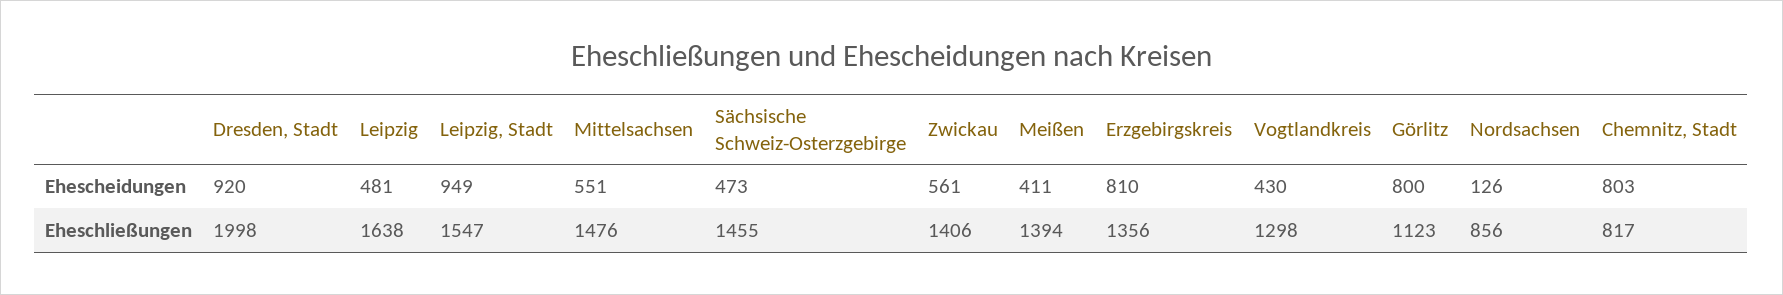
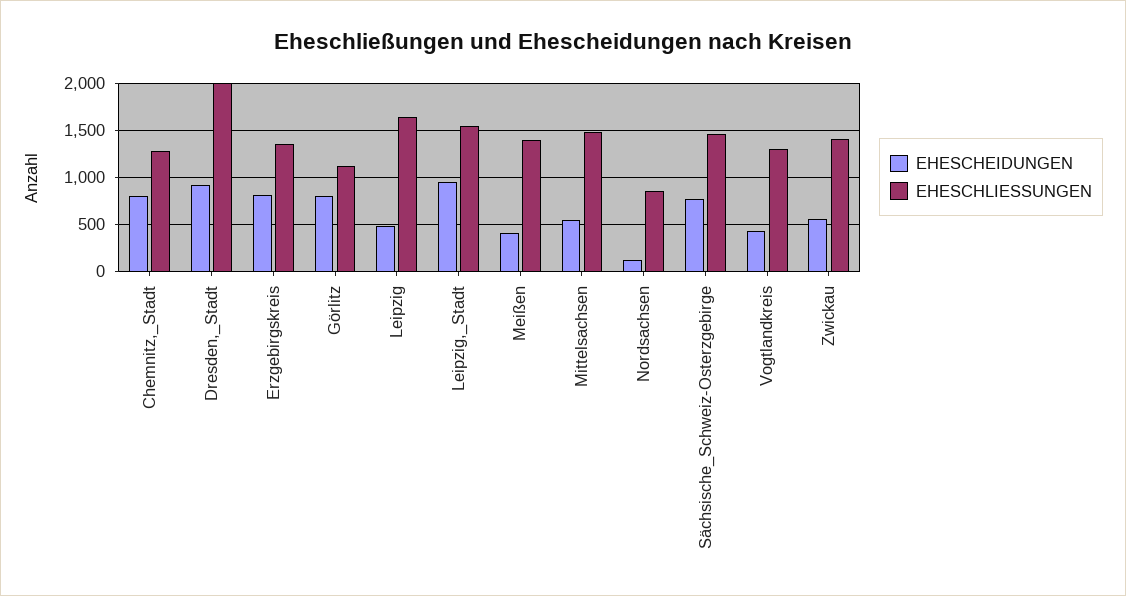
  {
    "Ehescheidungen": {
      "Dresden, Stadt": 920,
      "Leipzig": 481,
      "Leipzig, Stadt": 949,
      "Mittelsachsen": 551,
-     "Sächsische Schweiz-Osterzgebirge": 473,
+     "Sächsische Schweiz-Osterzgebirge": 800,
      "Zwickau": 561,
      "Meißen": 411,
      "Erzgebirgskreis": 810,
      "Vogtlandkreis": 430,
      "Görlitz": 800,
      "Nordsachsen": 126,
      "Chemnitz, Stadt": 803
    },
    "Eheschließungen": {
      "Dresden, Stadt": 1998,
      "Leipzig": 1638,
      "Leipzig, Stadt": 1547,
      "Mittelsachsen": 1476,
      "Sächsische Schweiz-Osterzgebirge": 1455,
      "Zwickau": 1406,
      "Meißen": 1394,
      "Erzgebirgskreis": 1356,
      "Vogtlandkreis": 1298,
      "Görlitz": 1123,
      "Nordsachsen": 856,
-     "Chemnitz, Stadt": 817
+     "Chemnitz, Stadt": 1300
    }
  }

